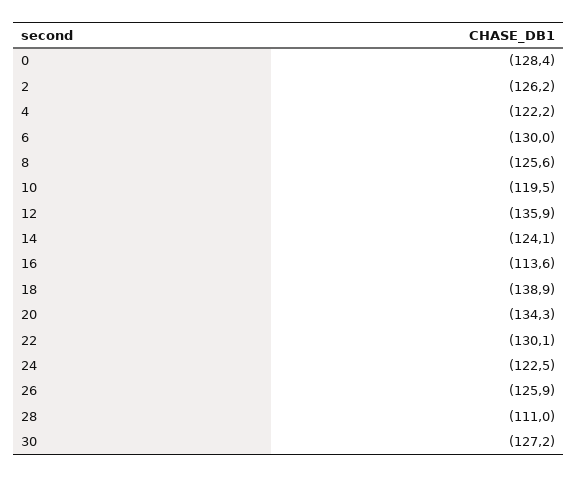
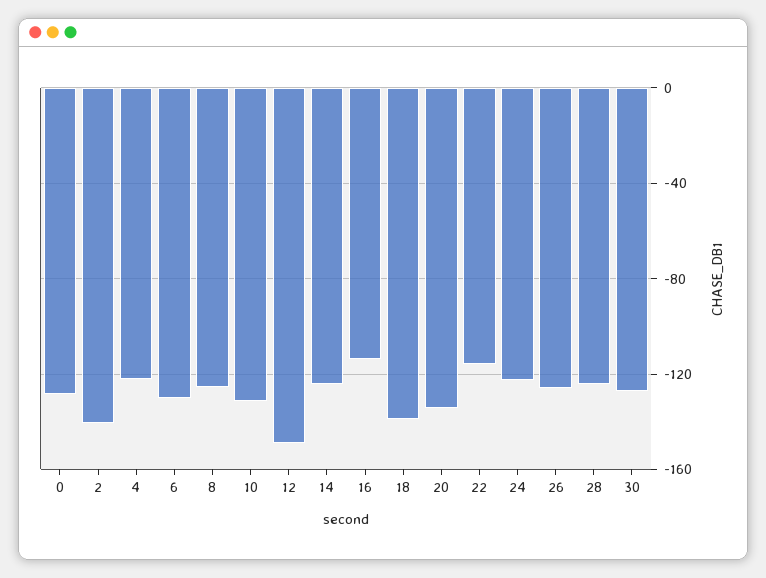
  {
    "0": -128.4,
-   "2": -126.2,
+   "2": -140,
    "4": -122.2,
    "6": -130,
    "8": -125.6,
-   "10": -119.5,
+   "10": -130,
-   "12": -135.9,
+   "12": -150,
    "14": -124.1,
    "16": -113.6,
    "18": -138.9,
    "20": -134.3,
-   "22": -130.1,
+   "22": -115,
    "24": -122.5,
    "26": -125.9,
-   "28": -111,
+   "28": -125,
    "30": -127.2
  }

